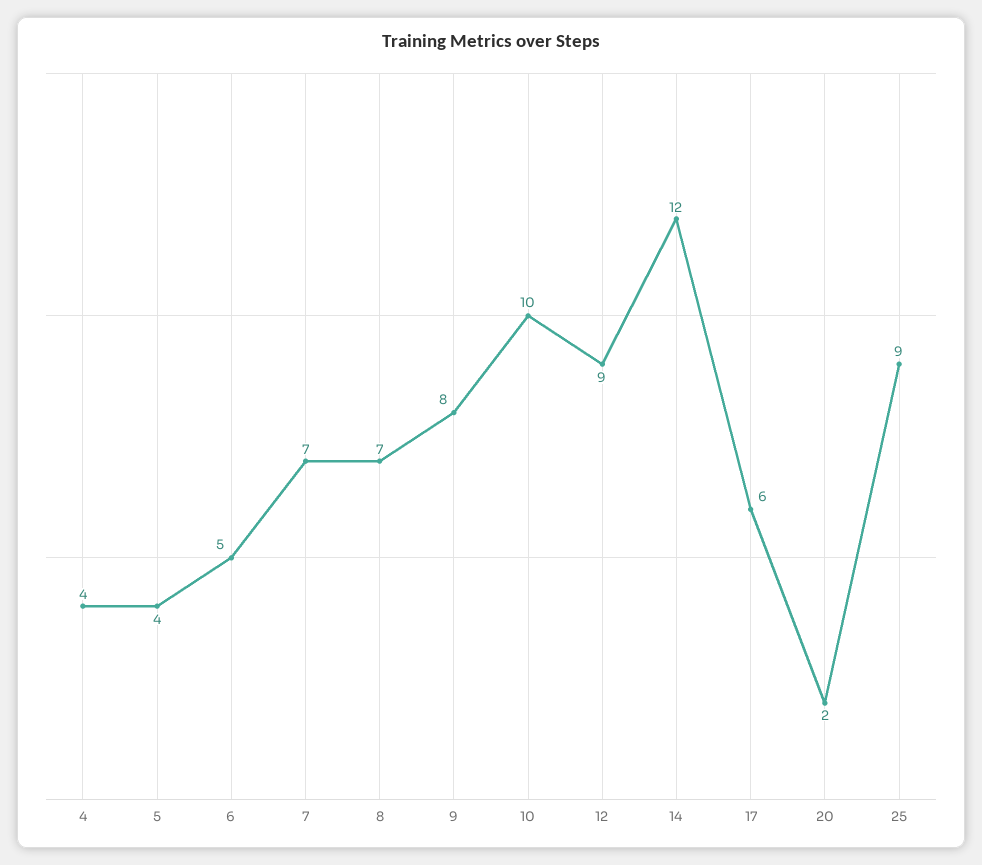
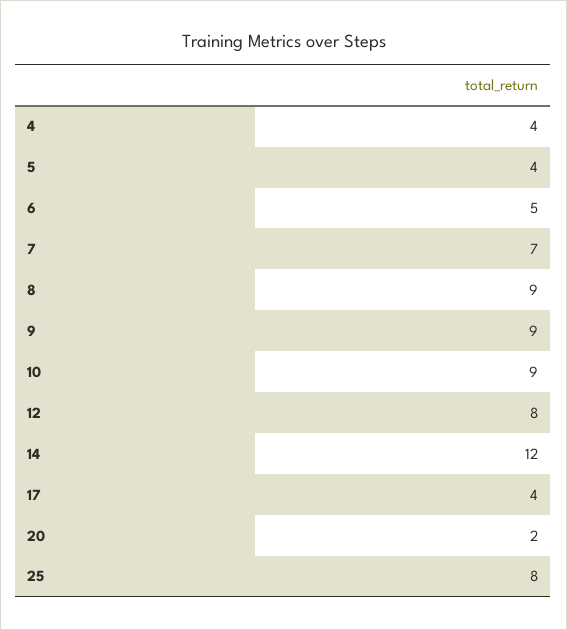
  {
    "4": 4,
    "5": 4,
    "6": 5,
    "7": 7,
-   "8": 7,
+   "8": 9,
-   "9": 8,
+   "9": 9,
-   "10": 10,
+   "10": 9,
-   "12": 9,
+   "12": 8,
    "14": 12,
-   "17": 6,
+   "17": 4,
    "20": 2,
-   "25": 9
+   "25": 8
  }

